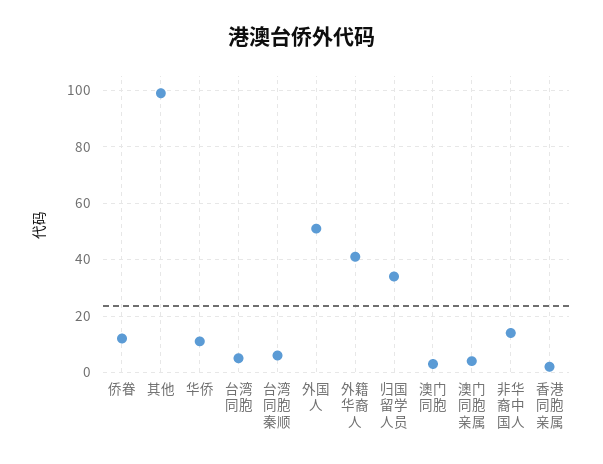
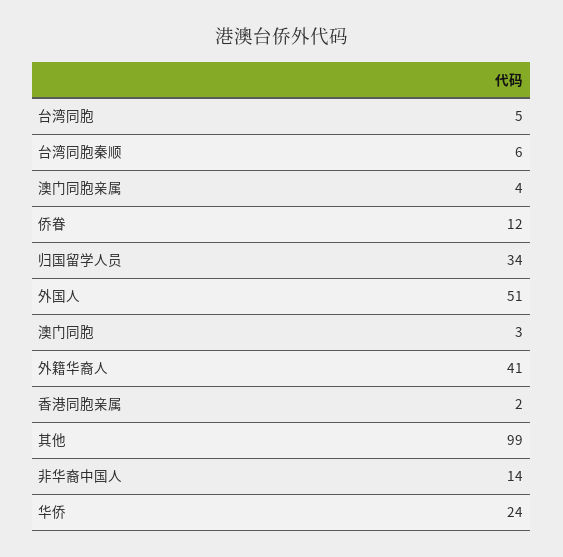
  {
    "侨眷": 12,
    "其他": 99,
-   "华侨": 10,
+   "华侨": 24,
    "台湾同胞": 5,
    "台湾同胞秦顺": 6,
    "外国人": 51,
    "外籍华裔人": 41,
    "归国留学人员": 34,
    "澳门同胞": 3,
    "澳门同胞亲属": 4,
    "非华裔中国人": 14,
    "香港同胞亲属": 2
  }

